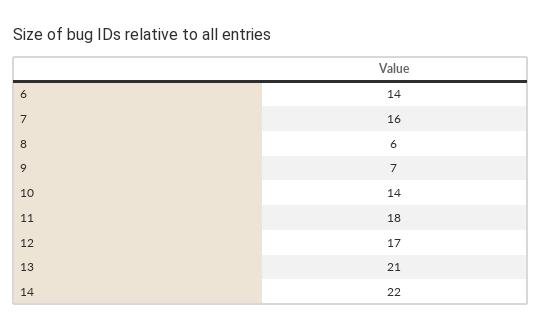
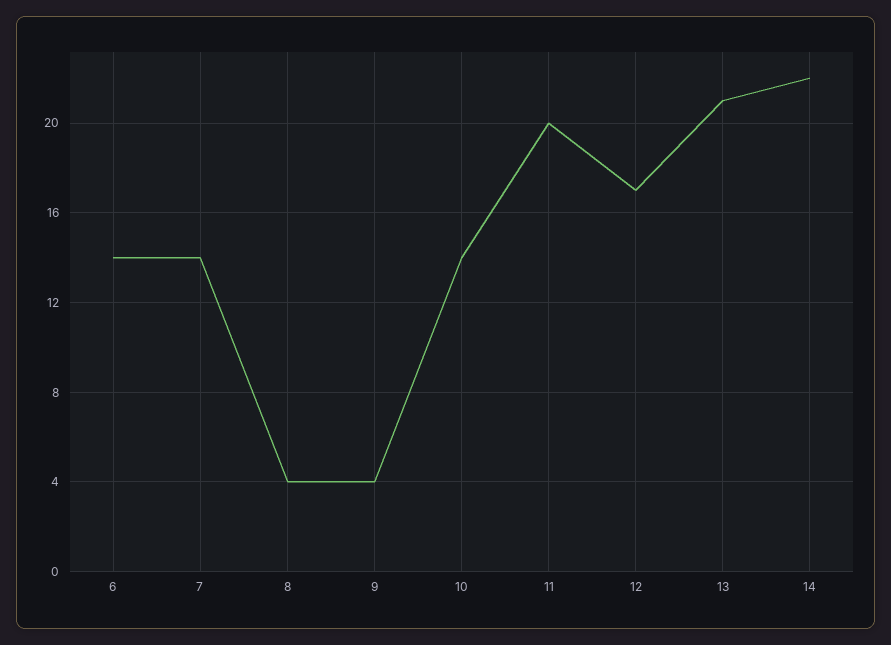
  {
    "6": 14,
-   "7": 16,
+   "7": 14,
-   "8": 6,
+   "8": 4,
-   "9": 7,
+   "9": 4,
    "10": 14,
-   "11": 18,
+   "11": 20,
    "12": 17,
    "13": 21,
    "14": 22
  }

